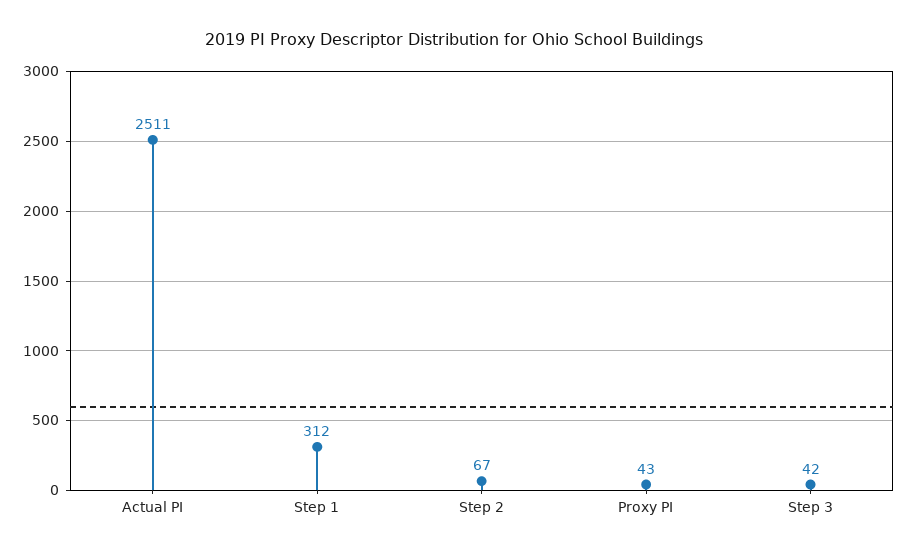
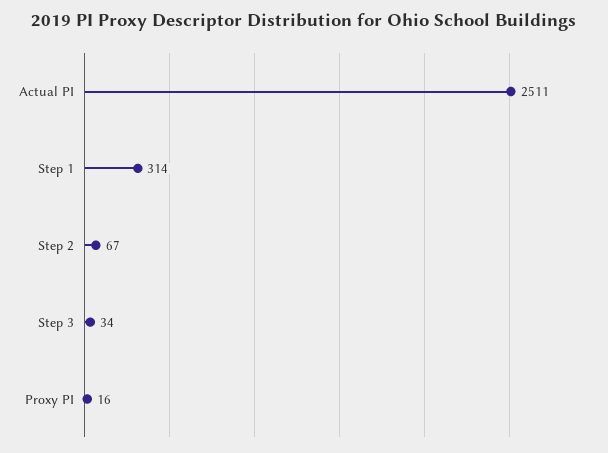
  {
    "Actual PI": 2511,
-   "Step 1": 312,
+   "Step 1": 314,
    "Step 2": 67,
-   "Proxy PI": 43,
+   "Proxy PI": 16,
-   "Step 3": 42
+   "Step 3": 34
  }

